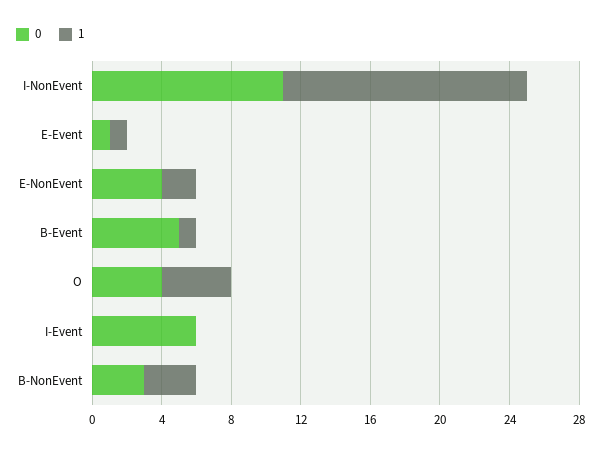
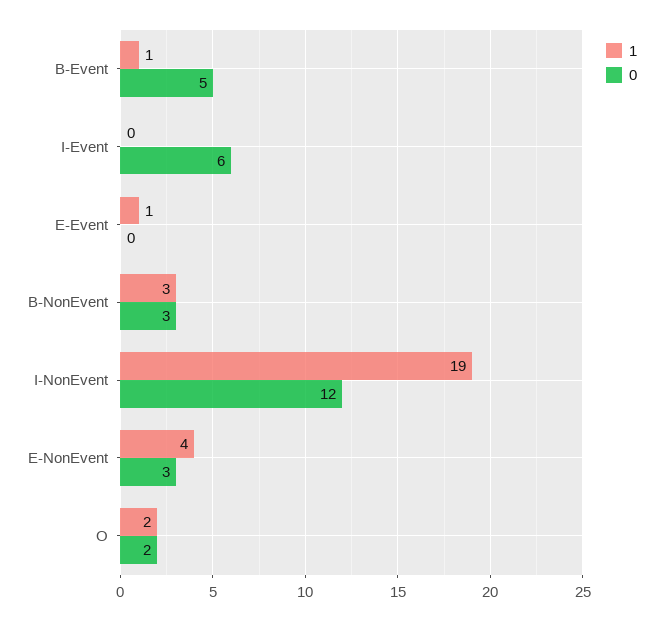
  {
    "0": {
-     "I-NonEvent": 11,
+     "I-NonEvent": 12,
-     "E-Event": 1,
+     "E-Event": 0,
-     "E-NonEvent": 4,
+     "E-NonEvent": 3,
      "B-Event": 5,
-     "O": 4,
+     "O": 2,
      "I-Event": 6,
      "B-NonEvent": 3
    },
    "1": {
-     "I-NonEvent": 14,
+     "I-NonEvent": 19,
      "E-Event": 1,
-     "E-NonEvent": 2,
+     "E-NonEvent": 4,
      "B-Event": 1,
-     "O": 4,
+     "O": 2,
      "I-Event": 0,
      "B-NonEvent": 3
    }
  }

